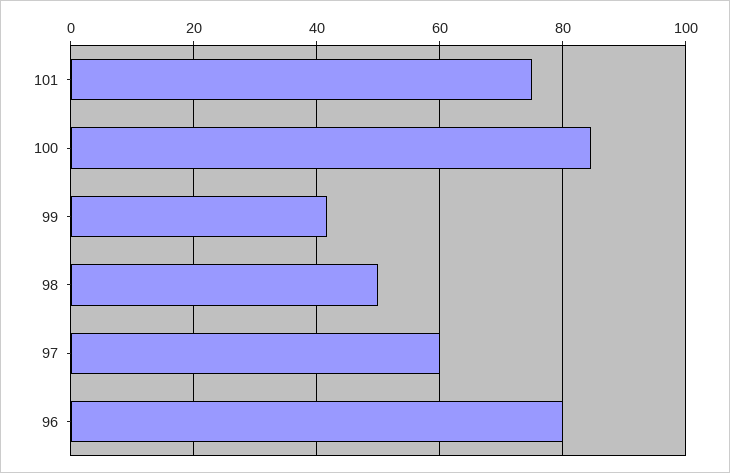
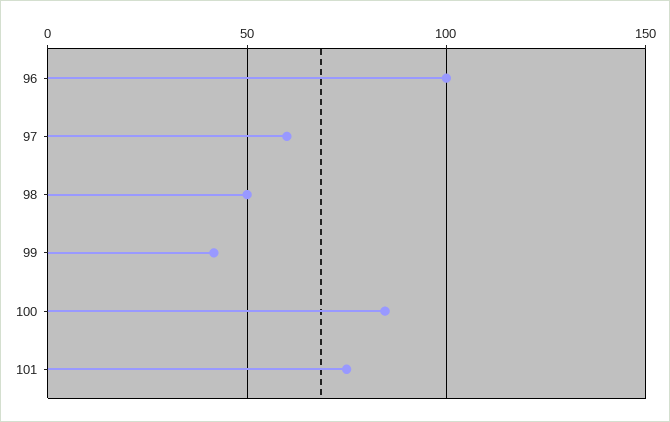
  {
    "101": 76,
    "100": 84,
    "99": 42,
    "98": 50,
    "97": 60,
-   "96": 80
+   "96": 100
  }

